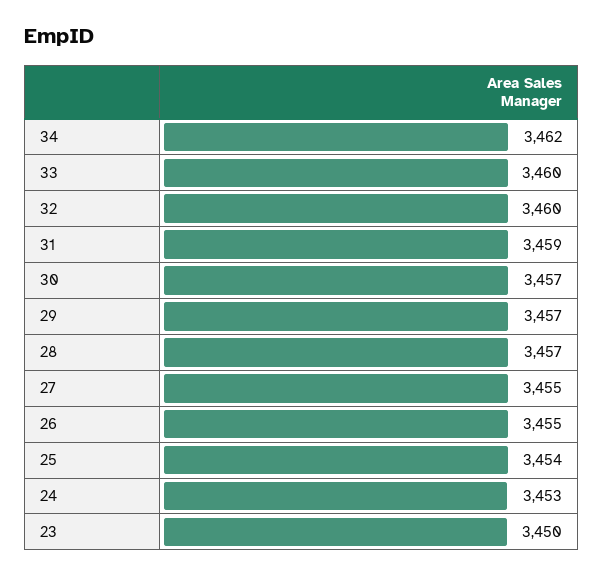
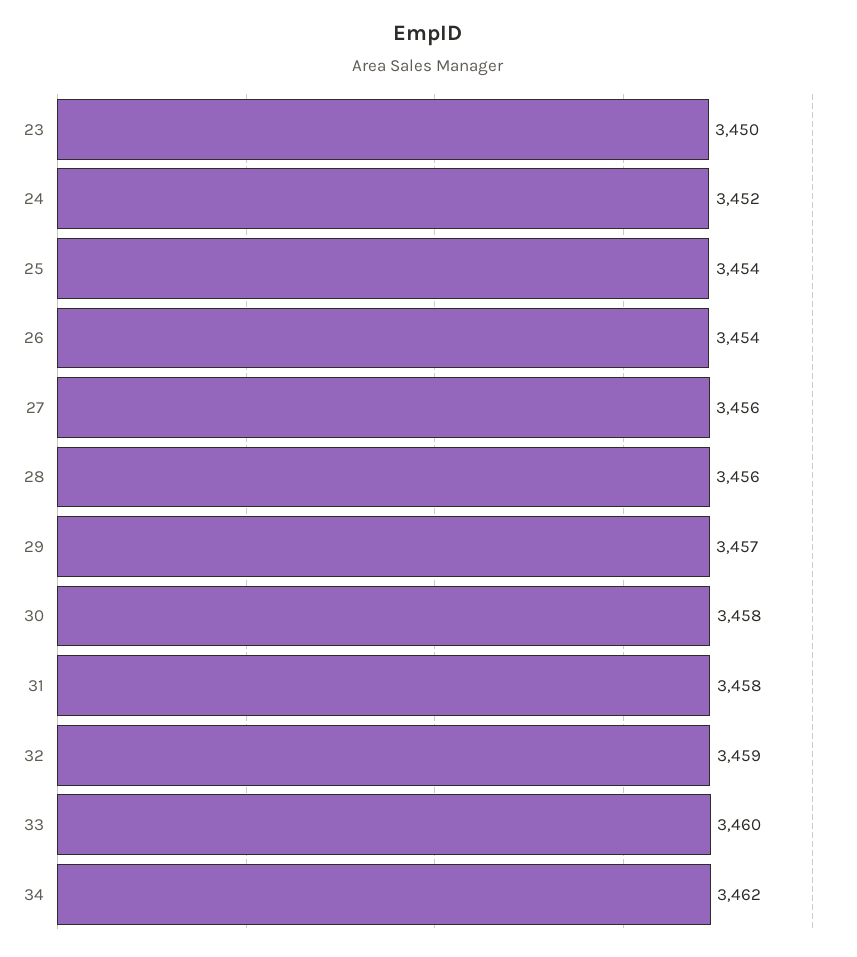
  {
    "34": 3462,
    "33": 3460,
-   "32": 3460,
+   "32": 3459,
-   "31": 3459,
+   "31": 3458,
-   "30": 3457,
+   "30": 3458,
    "29": 3457,
-   "28": 3457,
+   "28": 3456,
-   "27": 3455,
+   "27": 3456,
-   "26": 3455,
+   "26": 3454,
    "25": 3454,
-   "24": 3453,
+   "24": 3452,
    "23": 3450
  }

